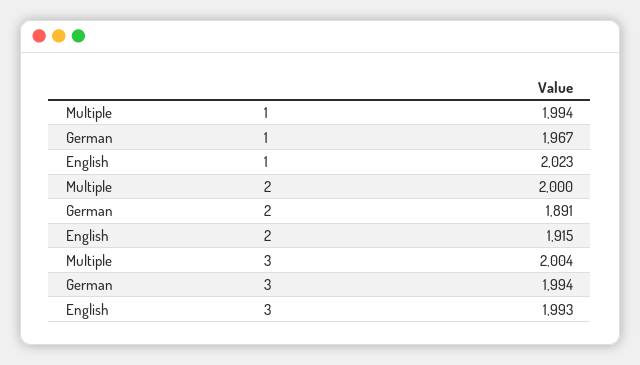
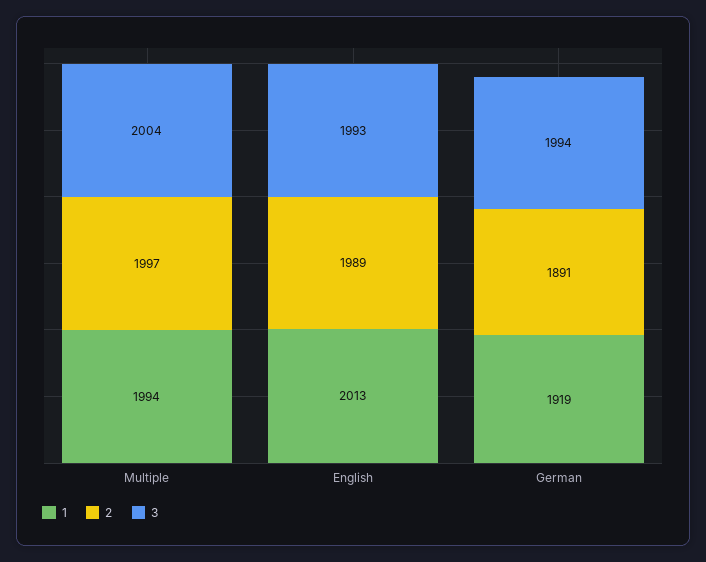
  {
    "1": {
      "Multiple": 1994,
-     "German": 1967,
+     "German": 1919,
-     "English": 2023
+     "English": 2013
    },
    "2": {
-     "Multiple": 2000,
+     "Multiple": 1997,
      "German": 1891,
-     "English": 1915
+     "English": 1989
    },
    "3": {
      "Multiple": 2004,
      "German": 1994,
      "English": 1993
    }
  }

